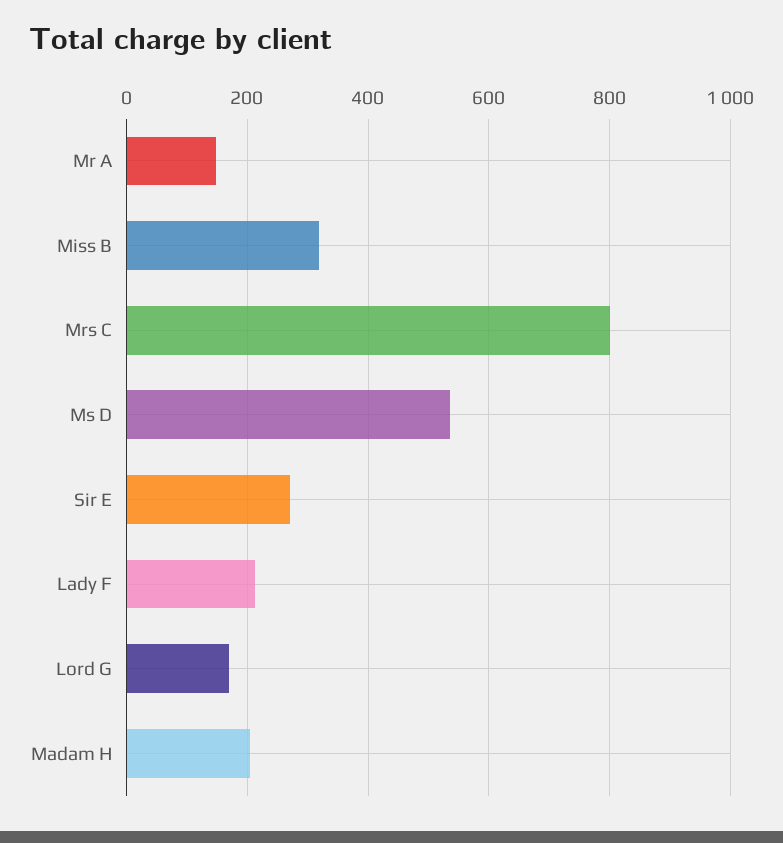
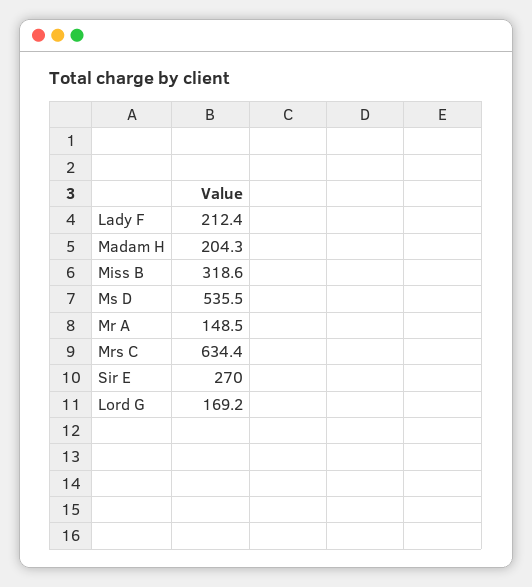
  {
    "Mr A": 148.5,
    "Miss B": 318.6,
-   "Mrs C": 800,
+   "Mrs C": 634.4,
    "Ms D": 535.5,
    "Sir E": 270,
    "Lady F": 212.4,
    "Lord G": 169.2,
    "Madam H": 204.3
  }

